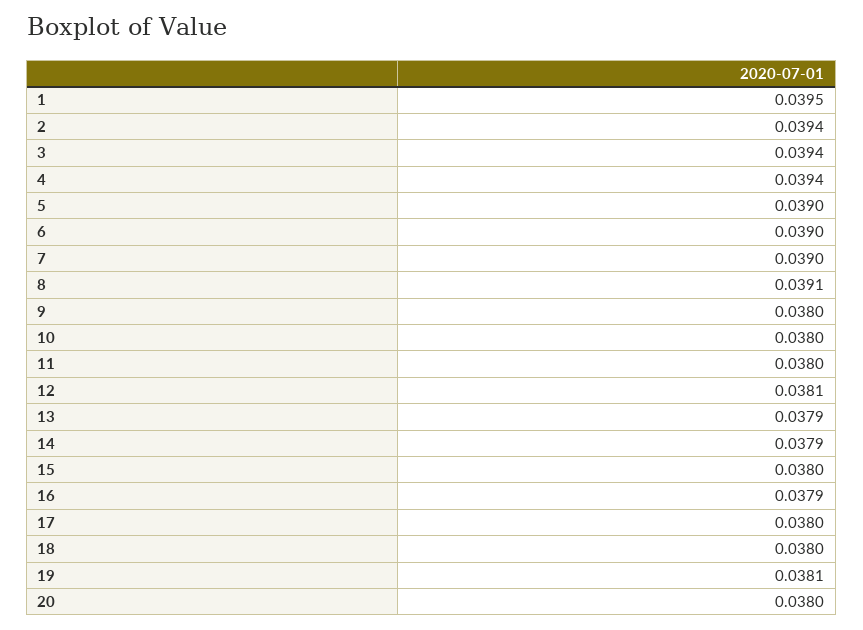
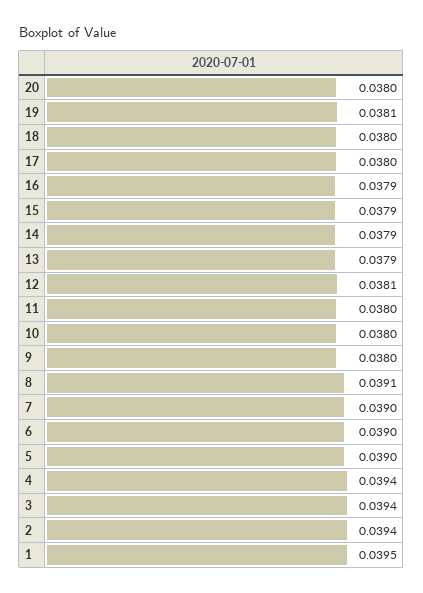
  {
    "1": 0.0395,
    "2": 0.0394,
    "3": 0.0394,
    "4": 0.0394,
    "5": 0.039,
    "6": 0.039,
    "7": 0.039,
    "8": 0.0391,
    "9": 0.038,
    "10": 0.038,
    "11": 0.038,
    "12": 0.0381,
    "13": 0.0379,
    "14": 0.0379,
-   "15": 0.038,
+   "15": 0.0379,
    "16": 0.0379,
    "17": 0.038,
    "18": 0.038,
    "19": 0.0381,
    "20": 0.038
  }

